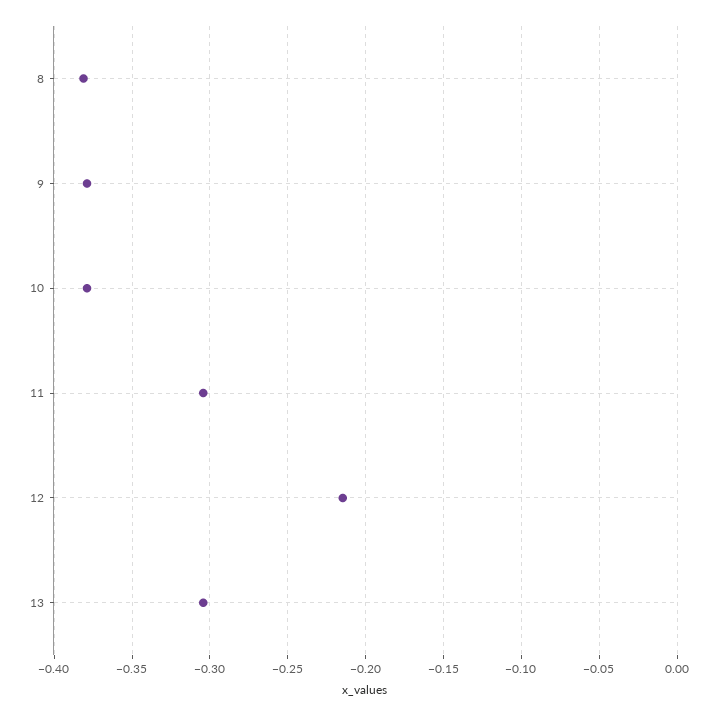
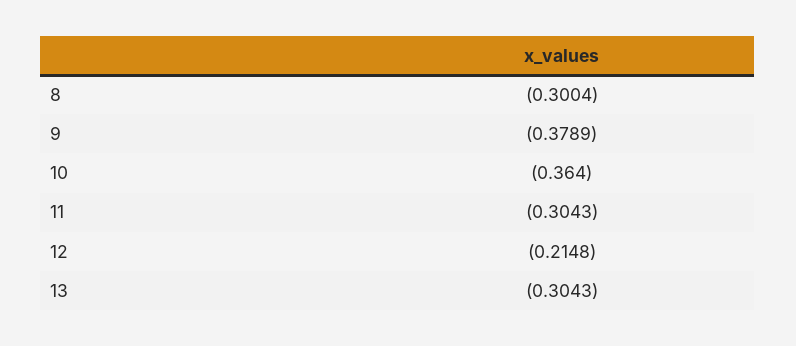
  {
-   "8": -0.38,
+   "8": -0.3004,
    "9": -0.3789,
-   "10": -0.38,
+   "10": -0.364,
    "11": -0.3043,
    "12": -0.2148,
    "13": -0.3043
  }

